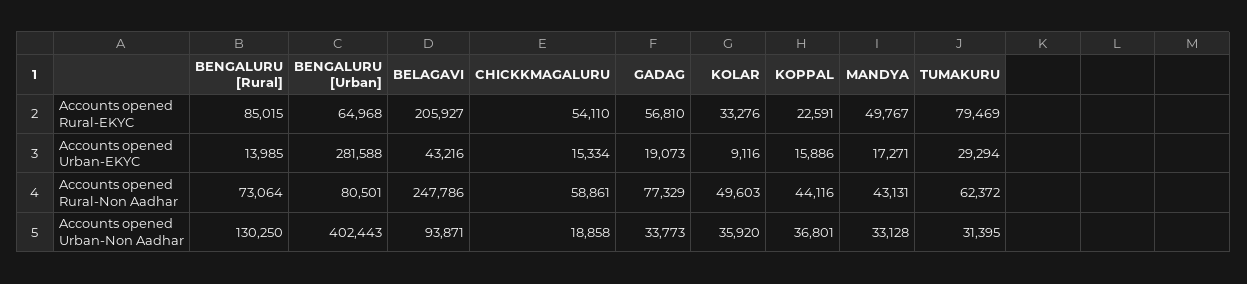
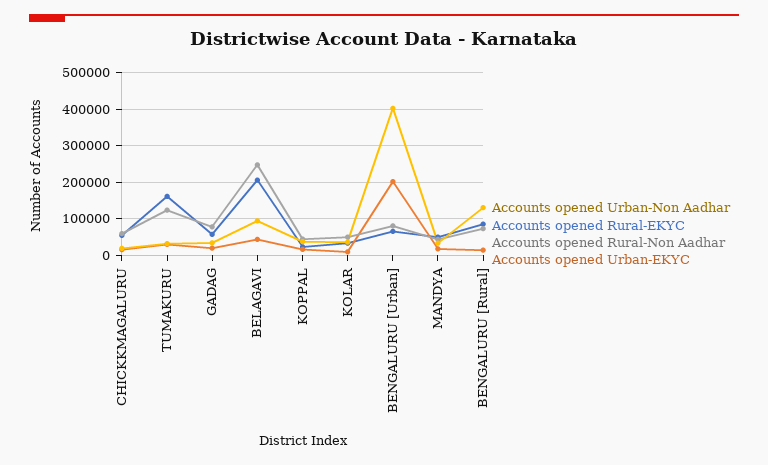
  {
    "Accounts opened Rural-EKYC": {
      "BENGALURU [Rural]": 85015,
      "BENGALURU [Urban]": 64968,
      "BELAGAVI": 205927,
      "CHICKKMAGALURU": 54110,
      "GADAG": 56810,
      "KOLAR": 33276,
      "KOPPAL": 22591,
      "MANDYA": 49767,
-     "TUMAKURU": 79469
+     "TUMAKURU": 160000
    },
    "Accounts opened Urban-EKYC": {
      "BENGALURU [Rural]": 13985,
-     "BENGALURU [Urban]": 281588,
+     "BENGALURU [Urban]": 200000,
      "BELAGAVI": 43216,
      "CHICKKMAGALURU": 15334,
      "GADAG": 19073,
      "KOLAR": 9116,
      "KOPPAL": 15886,
      "MANDYA": 17271,
      "TUMAKURU": 29294
    },
    "Accounts opened Rural-Non Aadhar": {
      "BENGALURU [Rural]": 73064,
      "BENGALURU [Urban]": 80501,
      "BELAGAVI": 247786,
      "CHICKKMAGALURU": 58861,
      "GADAG": 77329,
      "KOLAR": 49603,
      "KOPPAL": 44116,
      "MANDYA": 43131,
-     "TUMAKURU": 62372
+     "TUMAKURU": 120000
    },
    "Accounts opened Urban-Non Aadhar": {
      "BENGALURU [Rural]": 130250,
      "BENGALURU [Urban]": 402443,
      "BELAGAVI": 93871,
      "CHICKKMAGALURU": 18858,
      "GADAG": 33773,
      "KOLAR": 35920,
      "KOPPAL": 36801,
      "MANDYA": 33128,
      "TUMAKURU": 31395
    }
  }

